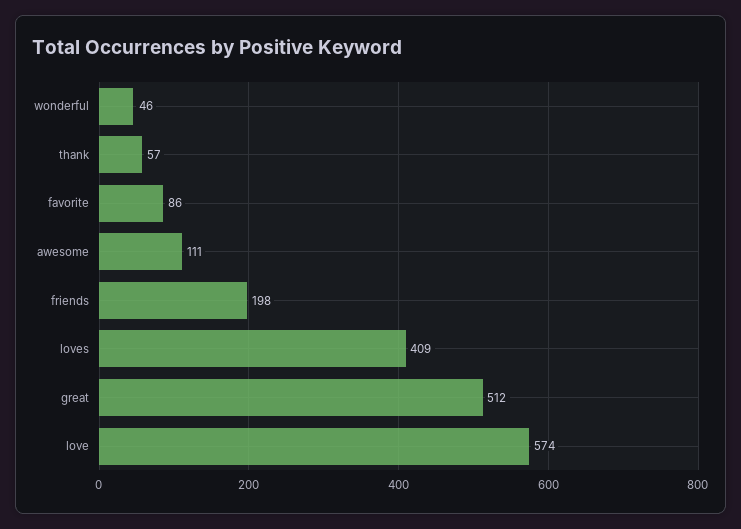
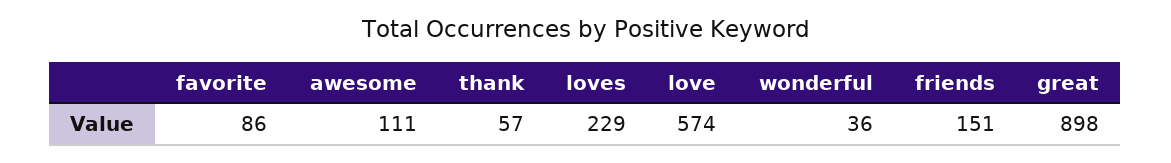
  {
-   "wonderful": 46,
+   "wonderful": 36,
    "thank": 57,
    "favorite": 86,
    "awesome": 111,
-   "friends": 198,
+   "friends": 151,
-   "loves": 409,
+   "loves": 229,
-   "great": 512,
+   "great": 898,
    "love": 574
  }

